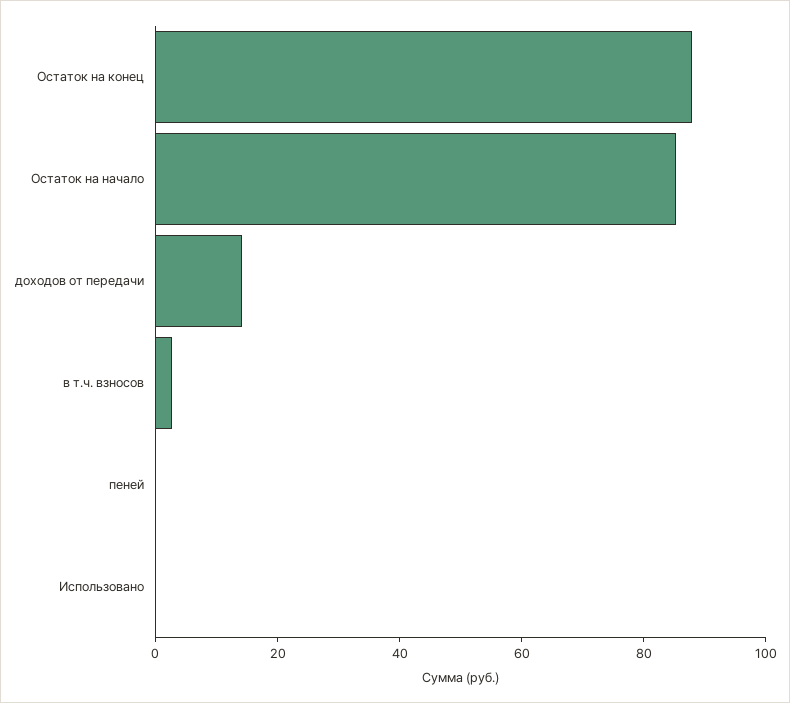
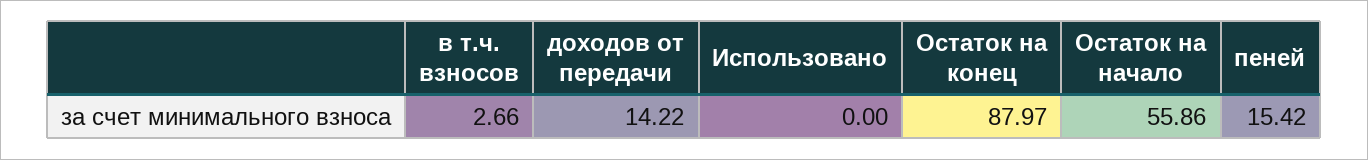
  {
    "Остаток на конец": 87.97,
-   "Остаток на начало": 85,
+   "Остаток на начало": 55.86,
    "доходов от передачи": 14.22,
    "в т.ч. взносов": 2.66,
-   "пеней": 0,
+   "пеней": 15.42,
    "Использовано": 0
  }

